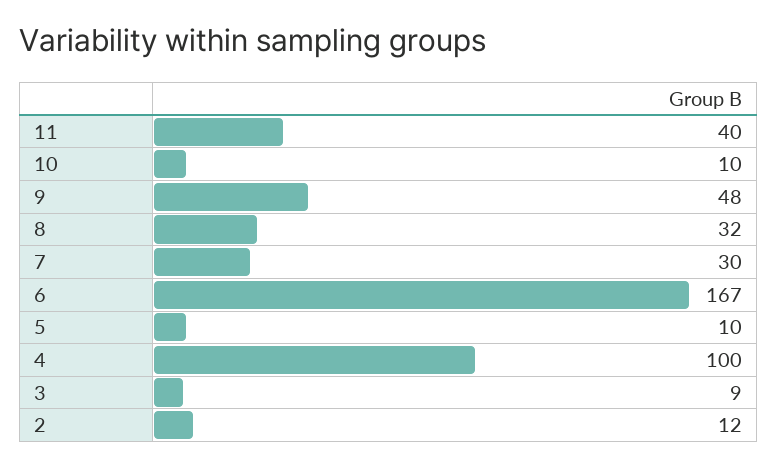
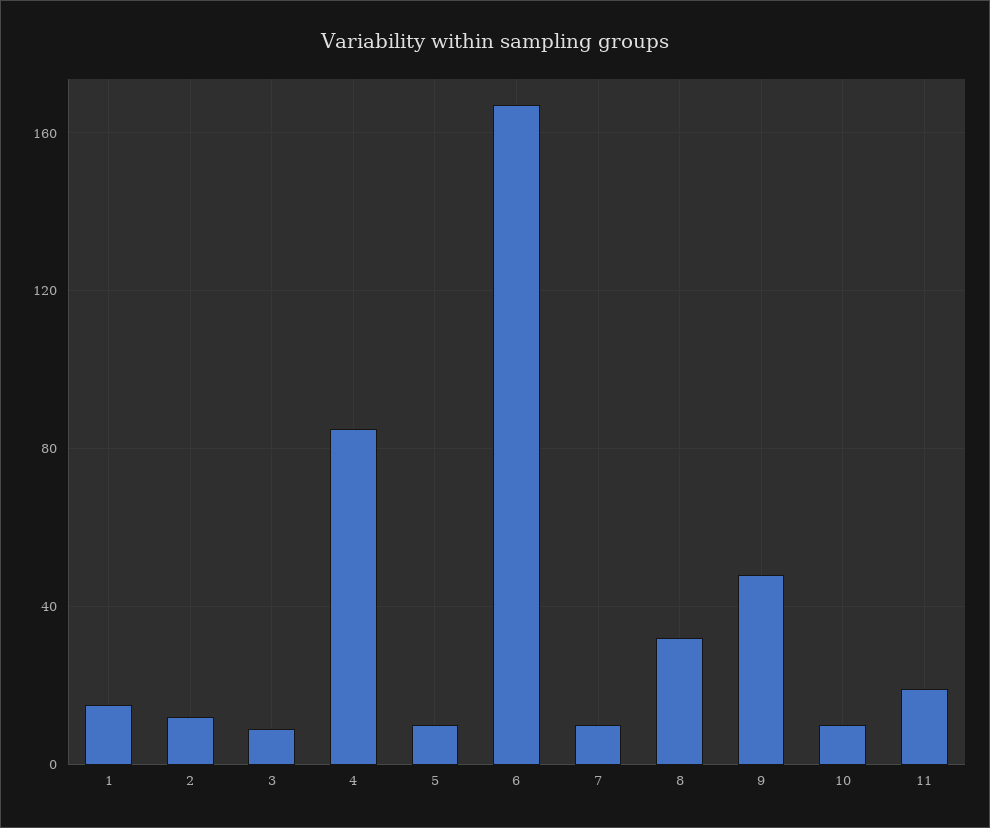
  {
-   "11": 40,
+   "11": 20,
    "10": 10,
    "9": 48,
    "8": 32,
-   "7": 30,
+   "7": 10,
    "6": 167,
    "5": 10,
-   "4": 100,
+   "4": 85,
    "3": 9,
-   "2": 12
+   "2": 12,
+   "1": 15
  }

